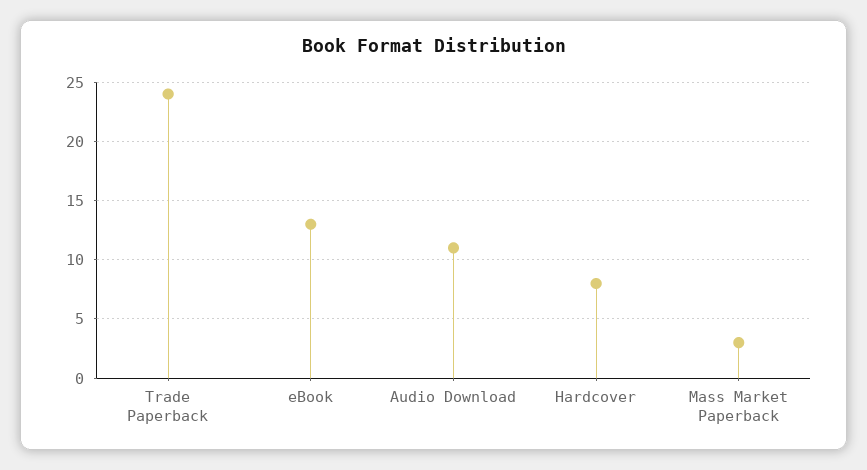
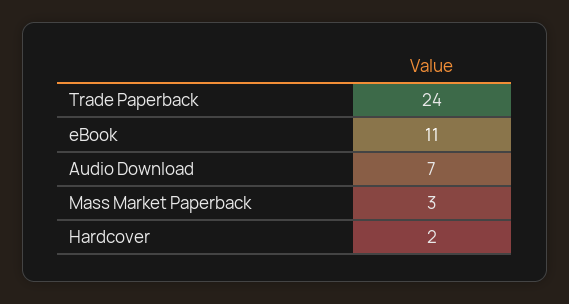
  {
    "Trade Paperback": 24,
-   "eBook": 13,
+   "eBook": 11,
-   "Audio Download": 11,
+   "Audio Download": 7,
-   "Hardcover": 8,
+   "Hardcover": 2,
    "Mass Market Paperback": 3
  }

